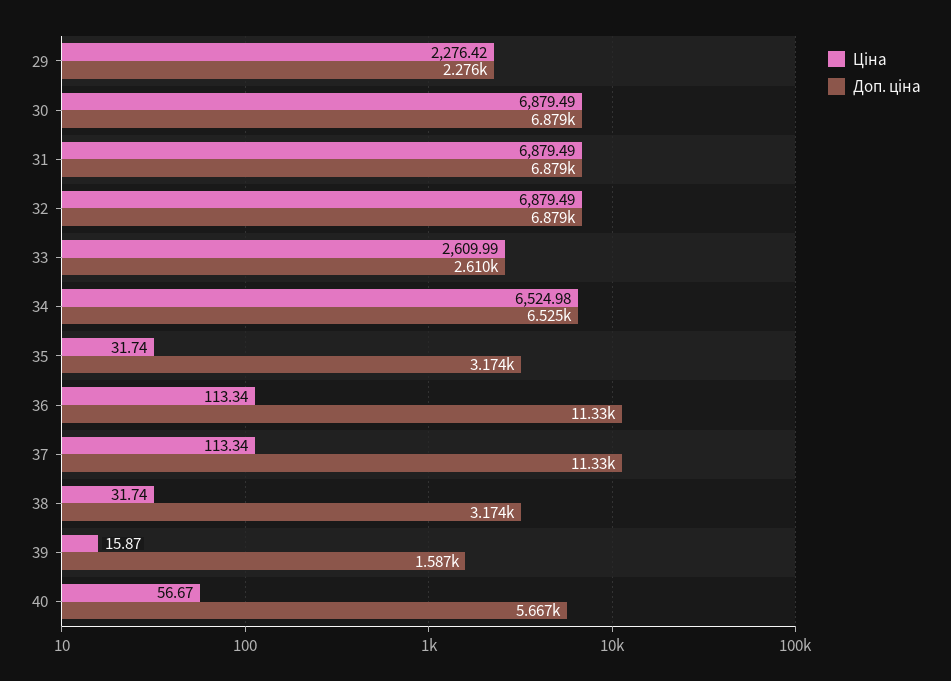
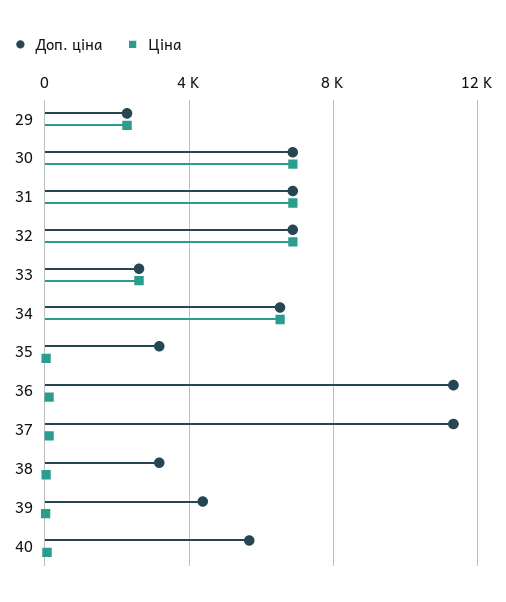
  {
    "Ціна": {
      "29": 2276.42,
      "30": 6879.49,
      "31": 6879.49,
      "32": 6879.49,
      "33": 2609.99,
      "34": 6524.98,
      "35": 31.74,
      "36": 113.34,
      "37": 113.34,
      "38": 31.74,
      "39": 15.87,
      "40": 56.67
    },
    "Доп. ціна": {
      "29": 2276,
      "30": 6879,
      "31": 6879,
      "32": 6879,
      "33": 2610,
      "34": 6525,
      "35": 3174,
      "36": 11330,
      "37": 11330,
      "38": 3174,
-     "39": 1587,
+     "39": 4500,
      "40": 5667
    }
  }

